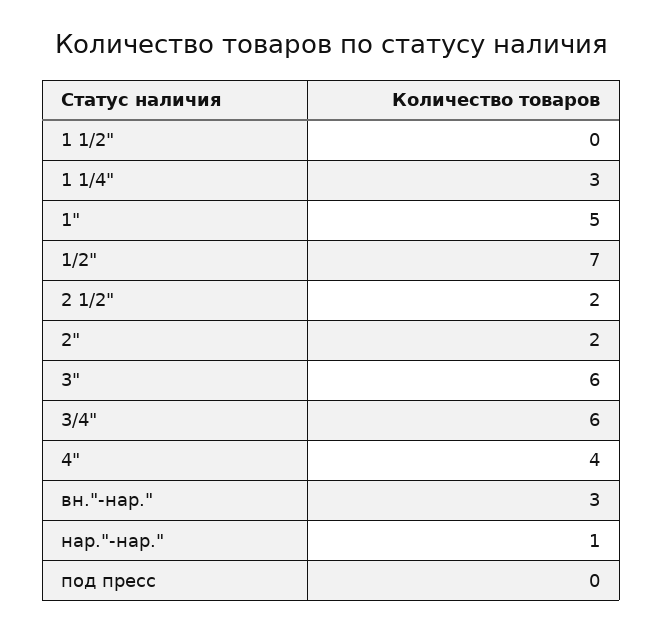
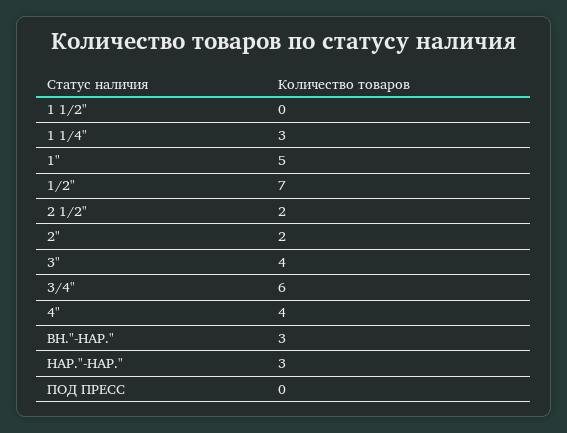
  {
    "1 1/2\"": 0,
    "1 1/4\"": 3,
    "1\"": 5,
    "1/2\"": 7,
    "2 1/2\"": 2,
    "2\"": 2,
-   "3\"": 6,
+   "3\"": 4,
    "3/4\"": 6,
    "4\"": 4,
    "вн.\"-нар.\"": 3,
-   "нар.\"-нар.\"": 1,
+   "нар.\"-нар.\"": 3,
    "под пресс": 0
  }

